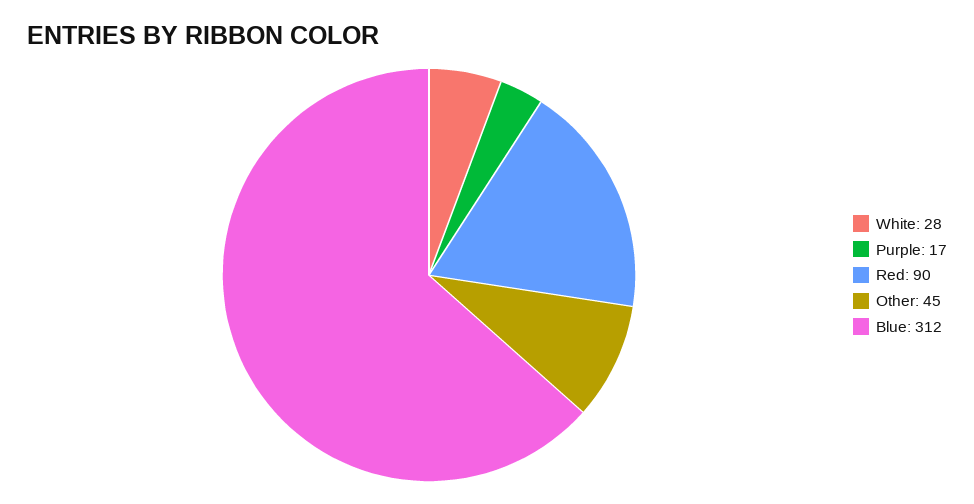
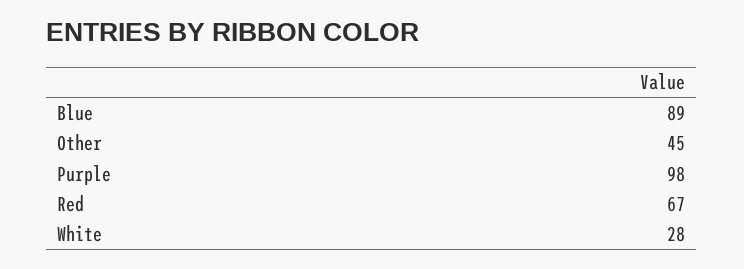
  {
    "White": 28,
-   "Purple": 17,
+   "Purple": 98,
-   "Red": 90,
+   "Red": 67,
    "Other": 45,
-   "Blue": 312
+   "Blue": 89
  }

